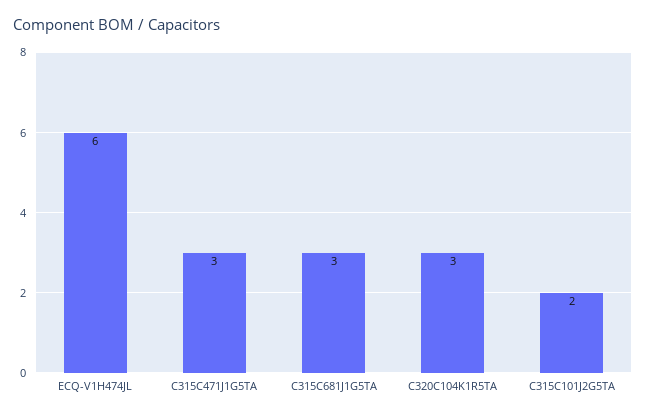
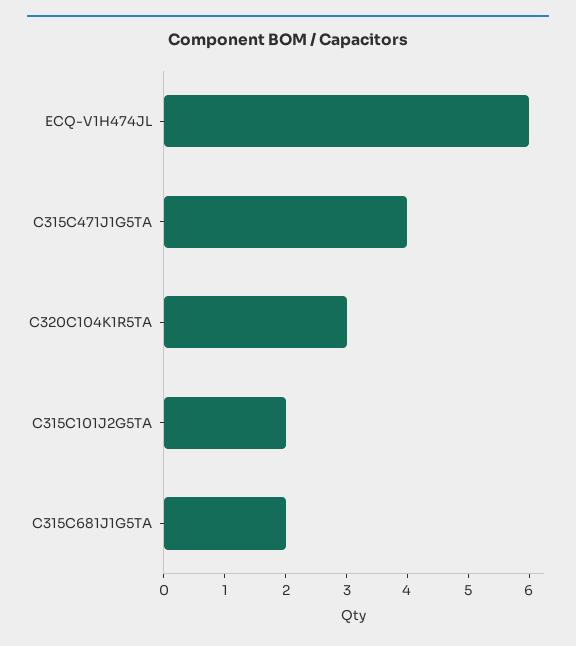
  {
    "ECQ-V1H474JL": 6,
-   "C315C471J1G5TA": 3,
+   "C315C471J1G5TA": 4,
-   "C315C681J1G5TA": 3,
+   "C315C681J1G5TA": 2,
    "C320C104K1R5TA": 3,
    "C315C101J2G5TA": 2
  }

